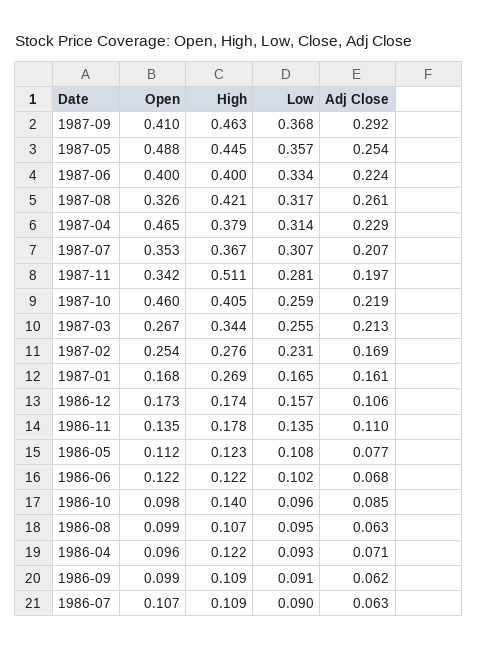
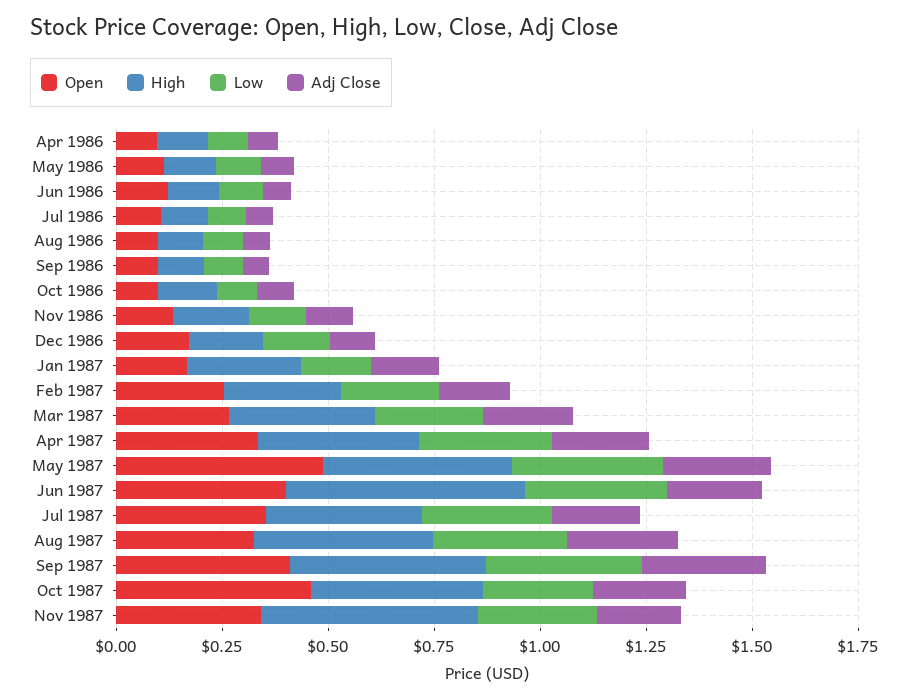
  {
    "Open": {
      "1987-09": 0.41,
      "1987-05": 0.488,
      "1987-06": 0.4,
      "1987-08": 0.326,
-     "1987-04": 0.465,
+     "1987-04": 0.35,
      "1987-07": 0.353,
      "1987-11": 0.342,
      "1987-10": 0.46,
      "1987-03": 0.267,
      "1987-02": 0.254,
      "1987-01": 0.168,
      "1986-12": 0.173,
      "1986-11": 0.135,
      "1986-05": 0.112,
      "1986-06": 0.122,
      "1986-10": 0.098,
      "1986-08": 0.099,
      "1986-04": 0.096,
      "1986-09": 0.099,
      "1986-07": 0.107
    },
    "High": {
      "1987-09": 0.463,
      "1987-05": 0.445,
-     "1987-06": 0.4,
+     "1987-06": 0.55,
      "1987-08": 0.421,
      "1987-04": 0.379,
      "1987-07": 0.367,
      "1987-11": 0.511,
      "1987-10": 0.405,
      "1987-03": 0.344,
      "1987-02": 0.276,
      "1987-01": 0.269,
      "1986-12": 0.174,
      "1986-11": 0.178,
      "1986-05": 0.123,
      "1986-06": 0.122,
      "1986-10": 0.14,
      "1986-08": 0.107,
      "1986-04": 0.122,
      "1986-09": 0.109,
      "1986-07": 0.109
    },
    "Low": {
      "1987-09": 0.368,
      "1987-05": 0.357,
      "1987-06": 0.334,
      "1987-08": 0.317,
      "1987-04": 0.314,
      "1987-07": 0.307,
      "1987-11": 0.281,
      "1987-10": 0.259,
      "1987-03": 0.255,
      "1987-02": 0.231,
      "1987-01": 0.165,
      "1986-12": 0.157,
      "1986-11": 0.135,
      "1986-05": 0.108,
      "1986-06": 0.102,
      "1986-10": 0.096,
      "1986-08": 0.095,
      "1986-04": 0.093,
      "1986-09": 0.091,
      "1986-07": 0.09
    },
    "Adj Close": {
      "1987-09": 0.292,
      "1987-05": 0.254,
      "1987-06": 0.224,
      "1987-08": 0.261,
      "1987-04": 0.229,
      "1987-07": 0.207,
      "1987-11": 0.197,
      "1987-10": 0.219,
      "1987-03": 0.213,
      "1987-02": 0.169,
      "1987-01": 0.161,
      "1986-12": 0.106,
      "1986-11": 0.11,
      "1986-05": 0.077,
      "1986-06": 0.068,
      "1986-10": 0.085,
      "1986-08": 0.063,
      "1986-04": 0.071,
      "1986-09": 0.062,
      "1986-07": 0.063
    }
  }

